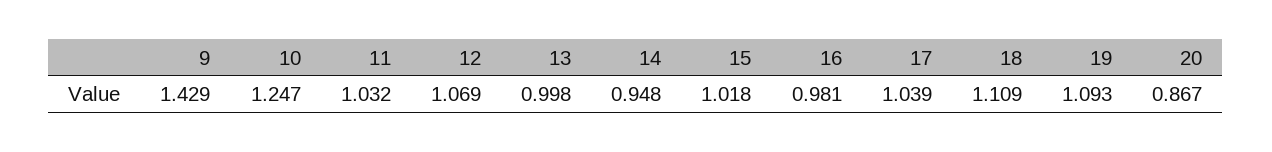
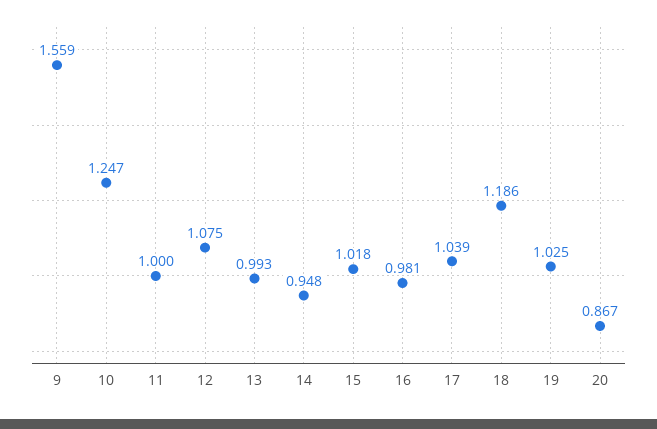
  {
-   "9": 1.429,
+   "9": 1.559,
    "10": 1.247,
-   "11": 1.032,
+   "11": 1,
-   "12": 1.069,
+   "12": 1.075,
-   "13": 0.998,
+   "13": 0.993,
    "14": 0.948,
    "15": 1.018,
    "16": 0.981,
    "17": 1.039,
-   "18": 1.109,
+   "18": 1.186,
-   "19": 1.093,
+   "19": 1.025,
    "20": 0.867
  }

